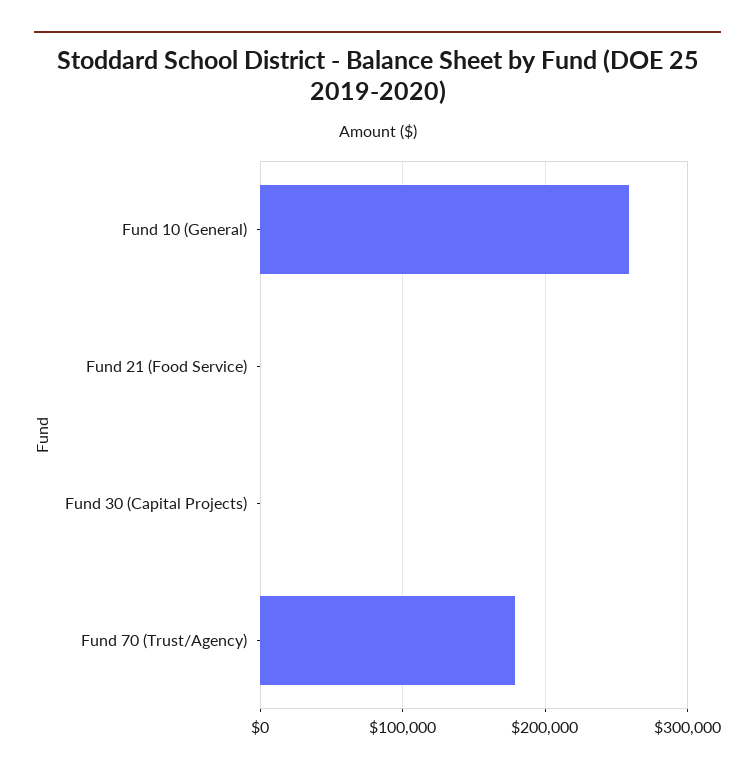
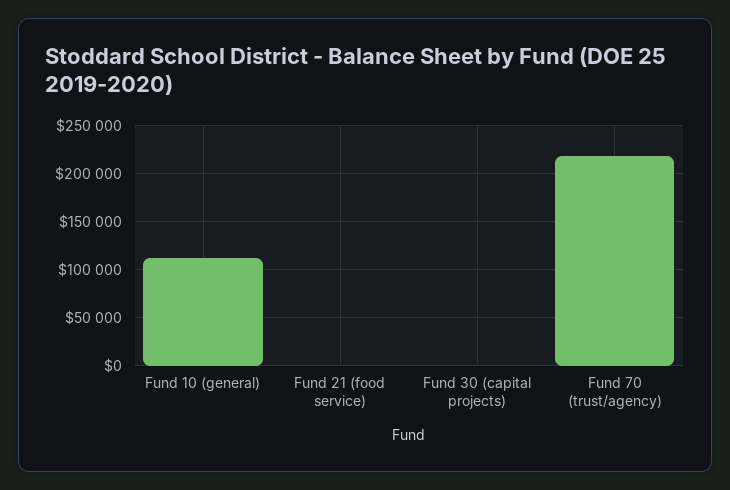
  {
-   "Fund 10 (General)": 260000,
+   "Fund 10 (General)": 110000,
    "Fund 21 (Food Service)": 0,
    "Fund 30 (Capital Projects)": 0,
-   "Fund 70 (Trust/Agency)": 180000
+   "Fund 70 (Trust/Agency)": 220000
  }

